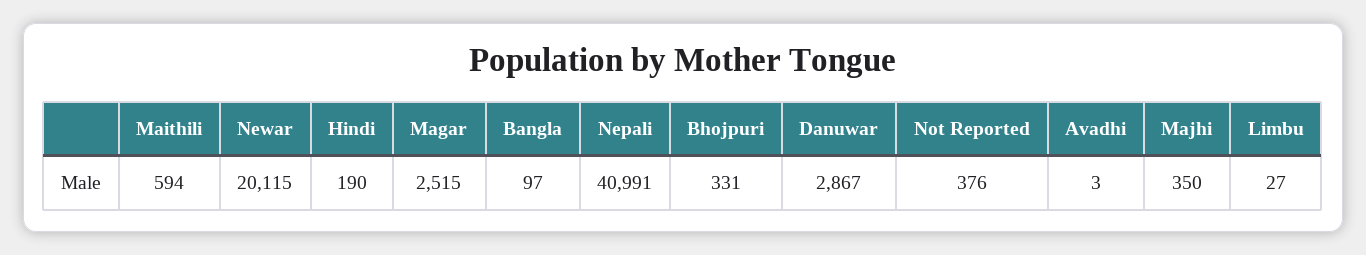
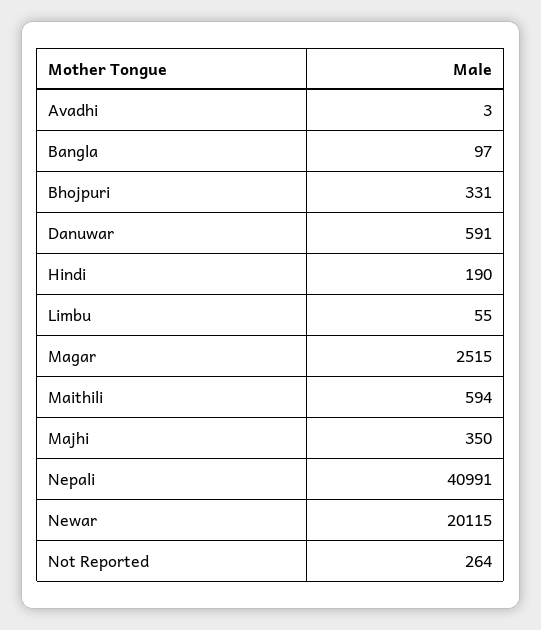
  {
    "Maithili": 594,
    "Newar": 20115,
    "Hindi": 190,
    "Magar": 2515,
    "Bangla": 97,
    "Nepali": 40991,
    "Bhojpuri": 331,
-   "Danuwar": 2867,
+   "Danuwar": 591,
-   "Not Reported": 376,
+   "Not Reported": 264,
    "Avadhi": 3,
    "Majhi": 350,
-   "Limbu": 27
+   "Limbu": 55
  }

